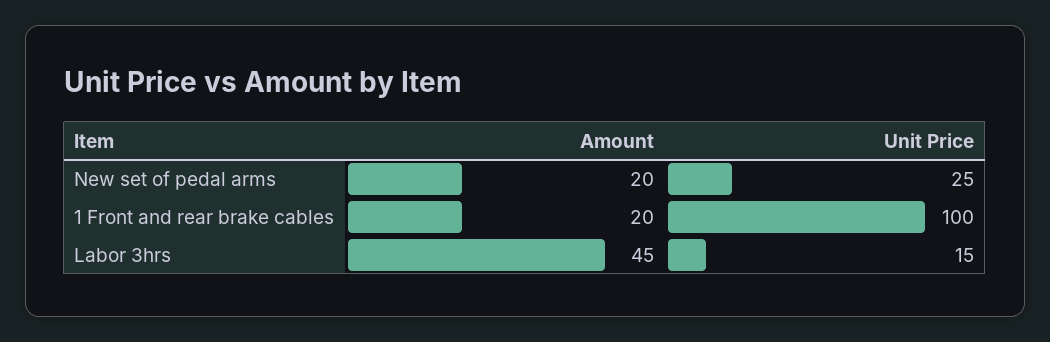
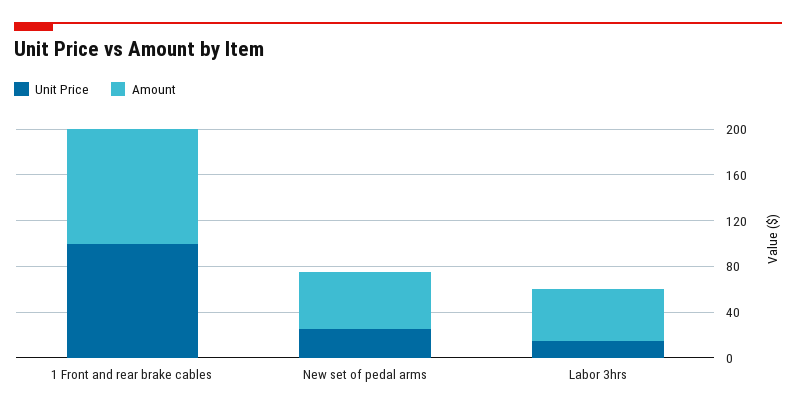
  {
    "Amount": {
-     "New set of pedal arms": 20,
+     "New set of pedal arms": 50,
-     "1 Front and rear brake cables": 20,
+     "1 Front and rear brake cables": 100,
      "Labor 3hrs": 45
    },
    "Unit Price": {
      "New set of pedal arms": 25,
      "1 Front and rear brake cables": 100,
      "Labor 3hrs": 15
    }
  }

